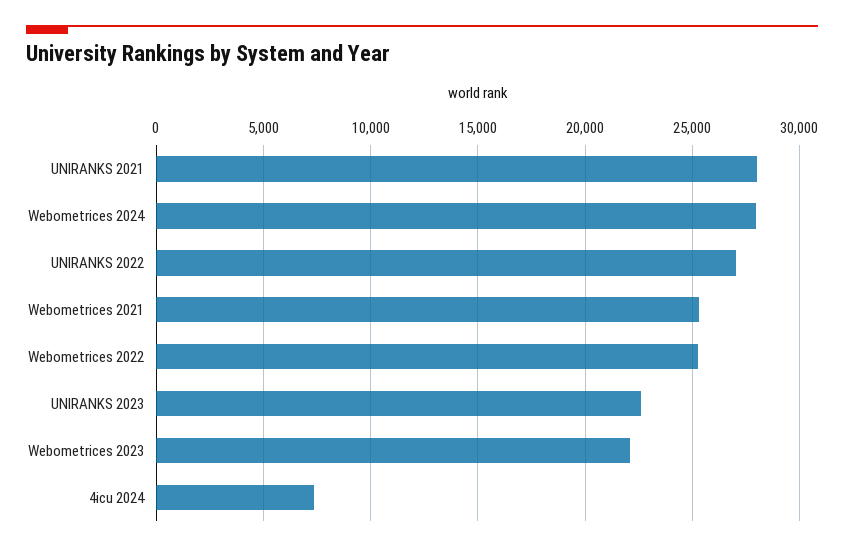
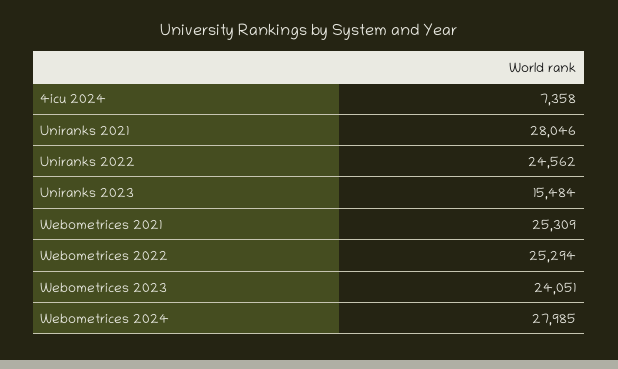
  {
    "UNIRANKS 2021": 28046,
    "Webometrices 2024": 27985,
-   "UNIRANKS 2022": 27000,
+   "UNIRANKS 2022": 24562,
    "Webometrices 2021": 25309,
    "Webometrices 2022": 25294,
-   "UNIRANKS 2023": 22500,
+   "UNIRANKS 2023": 15484,
-   "Webometrices 2023": 22000,
+   "Webometrices 2023": 24051,
    "4icu 2024": 7358
  }

